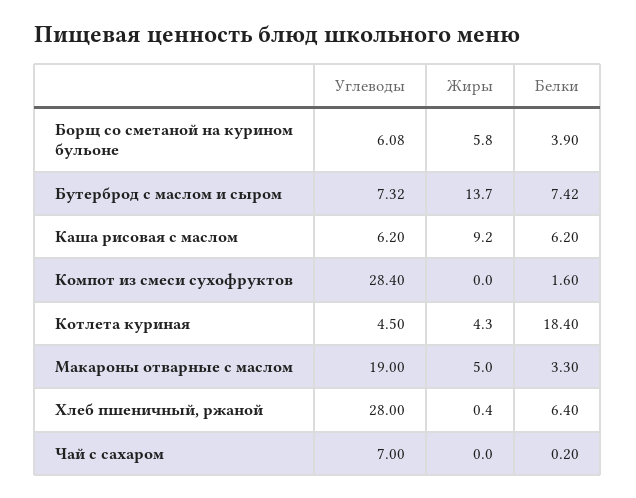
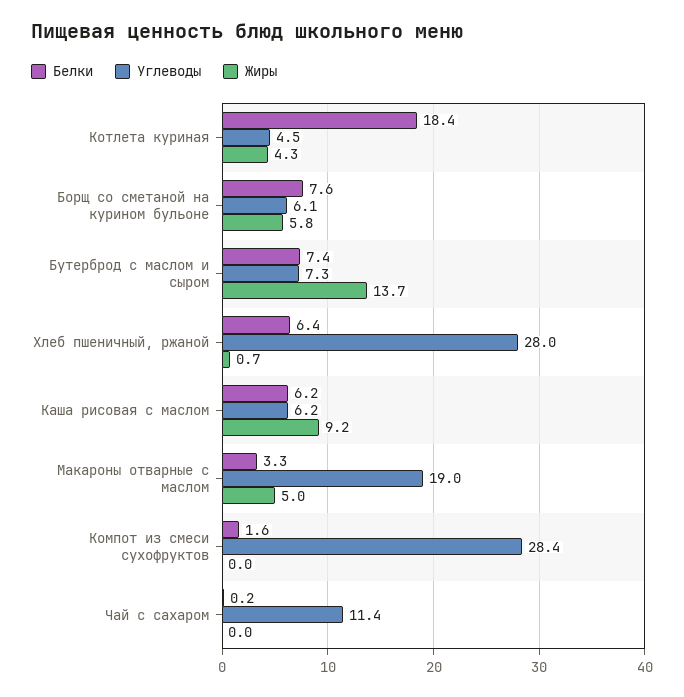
  {
    "Углеводы": {
      "Борщ со сметаной на курином бульоне": 6.08,
      "Бутерброд с маслом и сыром": 7.32,
      "Каша рисовая с маслом": 6.2,
      "Компот из смеси сухофруктов": 28.4,
      "Котлета куриная": 4.5,
      "Макароны отварные с маслом": 19,
      "Хлеб пшеничный, ржаной": 28,
-     "Чай с сахаром": 7
+     "Чай с сахаром": 11.4
    },
    "Жиры": {
      "Борщ со сметаной на курином бульоне": 5.8,
      "Бутерброд с маслом и сыром": 13.7,
      "Каша рисовая с маслом": 9.2,
      "Компот из смеси сухофруктов": 0,
      "Котлета куриная": 4.3,
      "Макароны отварные с маслом": 5,
-     "Хлеб пшеничный, ржаной": 0.4,
+     "Хлеб пшеничный, ржаной": 0.7,
      "Чай с сахаром": 0
    },
    "Белки": {
-     "Борщ со сметаной на курином бульоне": 3.9,
+     "Борщ со сметаной на курином бульоне": 7.6,
      "Бутерброд с маслом и сыром": 7.42,
      "Каша рисовая с маслом": 6.2,
      "Компот из смеси сухофруктов": 1.6,
      "Котлета куриная": 18.4,
      "Макароны отварные с маслом": 3.3,
      "Хлеб пшеничный, ржаной": 6.4,
      "Чай с сахаром": 0.2
    }
  }

